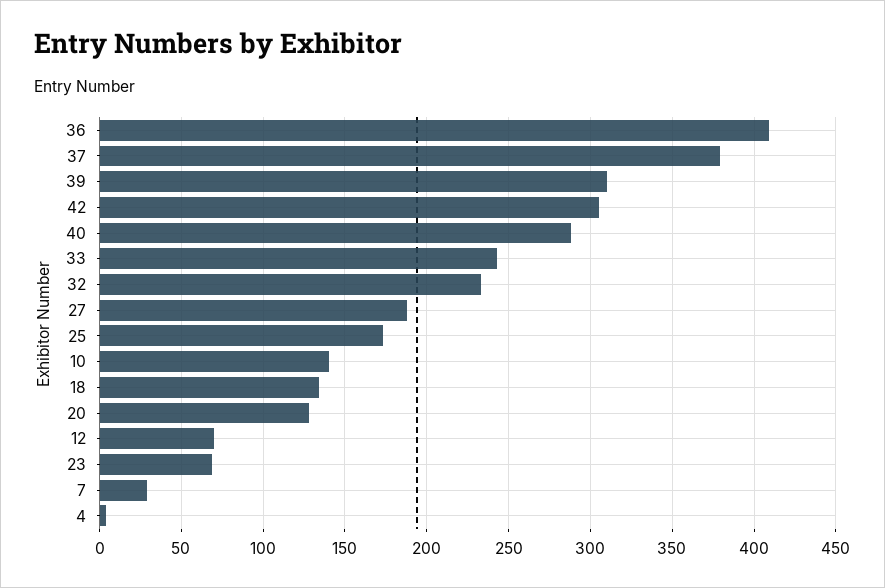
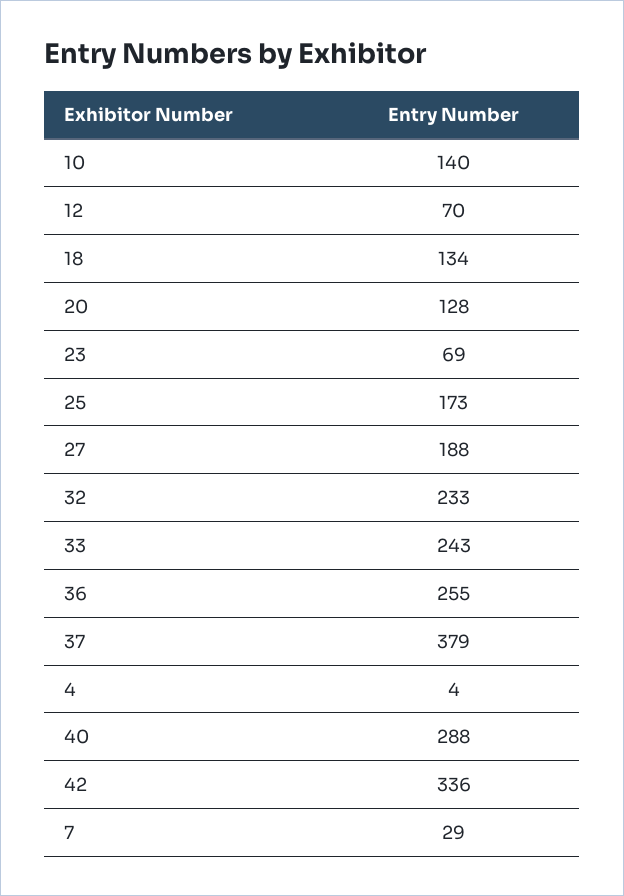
  {
-   "36": 410,
+   "36": 255,
    "37": 379,
-   "39": 310,
-   "42": 305,
+   "42": 336,
    "40": 288,
    "33": 243,
    "32": 233,
    "27": 188,
    "25": 173,
    "10": 140,
    "18": 134,
    "20": 128,
    "12": 70,
    "23": 69,
    "7": 29,
    "4": 4
  }

